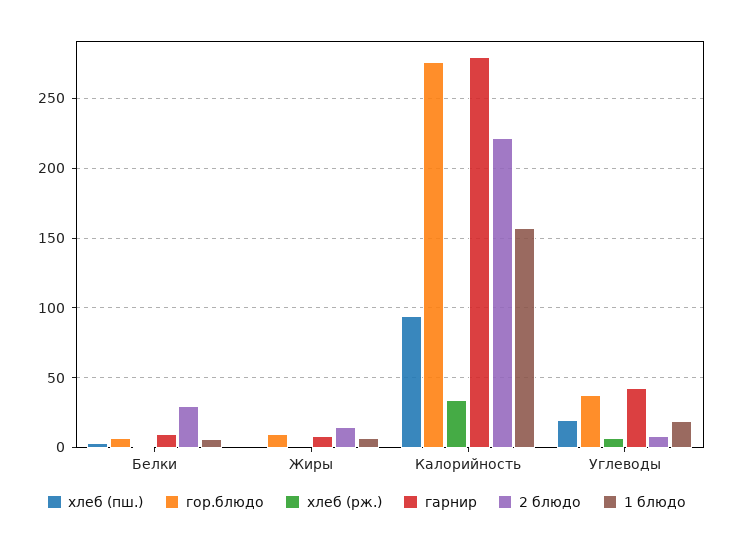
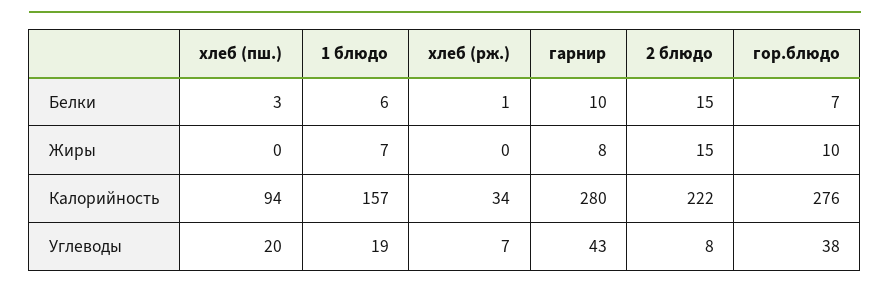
  {
    "хлеб (пш.)": {
      "Белки": 3,
      "Жиры": 0,
      "Калорийность": 94,
      "Углеводы": 20
    },
    "гор.блюдо": {
      "Белки": 7,
      "Жиры": 10,
      "Калорийность": 276,
      "Углеводы": 38
    },
    "хлеб (рж.)": {
      "Белки": 1,
      "Жиры": 0,
      "Калорийность": 34,
      "Углеводы": 7
    },
    "гарнир": {
      "Белки": 10,
      "Жиры": 8,
      "Калорийность": 280,
      "Углеводы": 43
    },
    "2 блюдо": {
-     "Белки": 30,
+     "Белки": 15,
      "Жиры": 15,
      "Калорийность": 222,
      "Углеводы": 8
    },
    "1 блюдо": {
      "Белки": 6,
      "Жиры": 7,
      "Калорийность": 157,
      "Углеводы": 19
    }
  }

